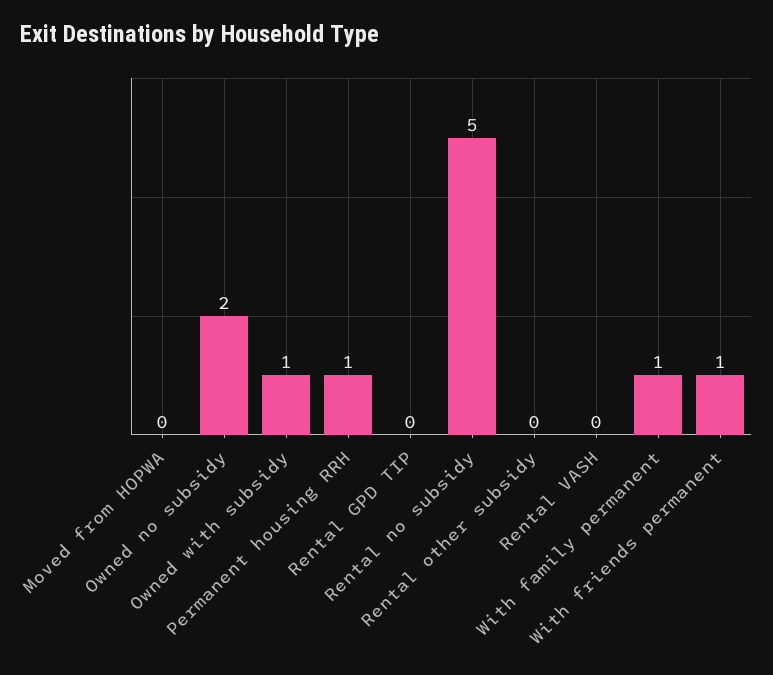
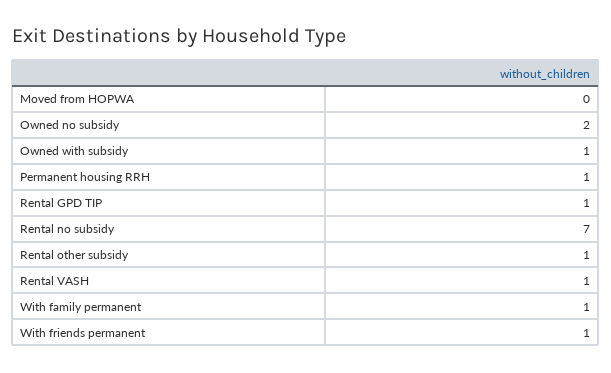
  {
    "Moved from HOPWA": 0,
    "Owned no subsidy": 2,
    "Owned with subsidy": 1,
    "Permanent housing RRH": 1,
-   "Rental GPD TIP": 0,
+   "Rental GPD TIP": 1,
-   "Rental no subsidy": 5,
+   "Rental no subsidy": 7,
-   "Rental other subsidy": 0,
+   "Rental other subsidy": 1,
-   "Rental VASH": 0,
+   "Rental VASH": 1,
    "With family permanent": 1,
    "With friends permanent": 1
  }

